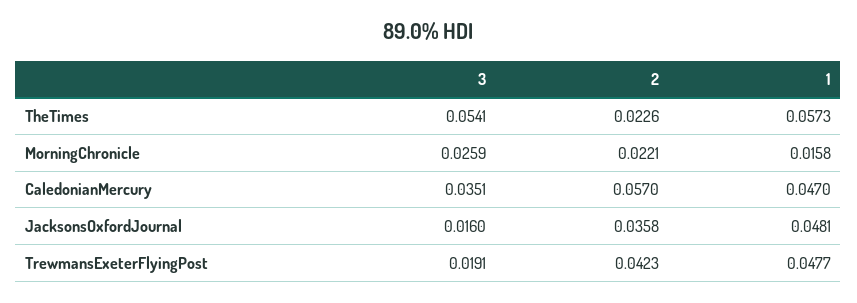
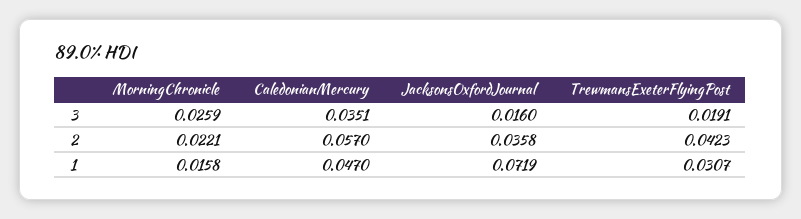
  {
    "3": {
-     "TheTimes": 0.0541,
      "MorningChronicle": 0.0259,
      "CaledonianMercury": 0.0351,
      "JacksonsOxfordJournal": 0.016,
      "TrewmansExeterFlyingPost": 0.0191
    },
    "2": {
-     "TheTimes": 0.0226,
      "MorningChronicle": 0.0221,
      "CaledonianMercury": 0.057,
      "JacksonsOxfordJournal": 0.0358,
      "TrewmansExeterFlyingPost": 0.0423
    },
    "1": {
-     "TheTimes": 0.0573,
      "MorningChronicle": 0.0158,
      "CaledonianMercury": 0.047,
-     "JacksonsOxfordJournal": 0.0481,
+     "JacksonsOxfordJournal": 0.0719,
-     "TrewmansExeterFlyingPost": 0.0477
+     "TrewmansExeterFlyingPost": 0.0307
    }
  }

